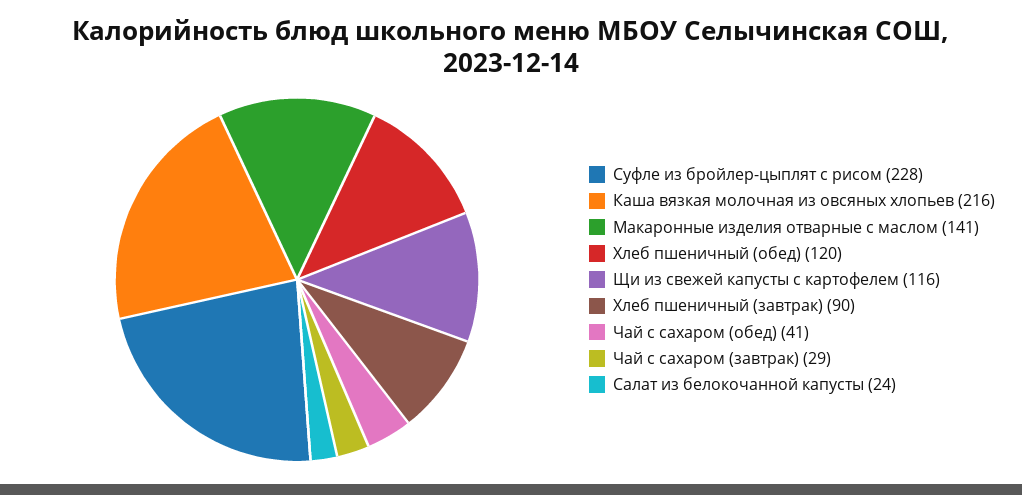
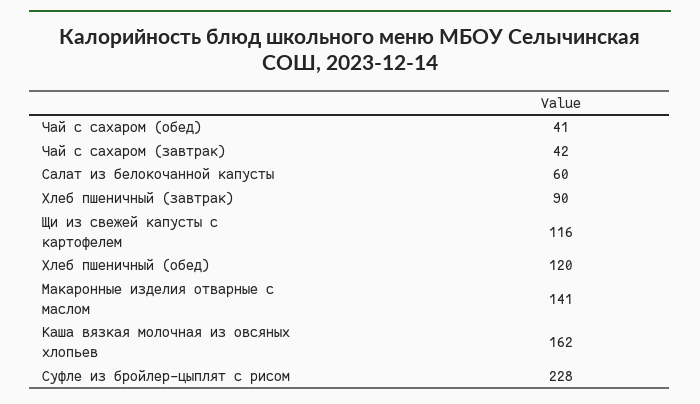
  {
    "Суфле из бройлер-цыплят с рисом": 228,
-   "Каша вязкая молочная из овсяных хлопьев": 216,
+   "Каша вязкая молочная из овсяных хлопьев": 162,
    "Макаронные изделия отварные с маслом": 141,
    "Хлеб пшеничный (обед)": 120,
    "Щи из свежей капусты с картофелем": 116,
    "Хлеб пшеничный (завтрак)": 90,
    "Чай с сахаром (обед)": 41,
-   "Чай с сахаром (завтрак)": 29,
+   "Чай с сахаром (завтрак)": 42,
-   "Салат из белокочанной капусты": 24
+   "Салат из белокочанной капусты": 60
  }

